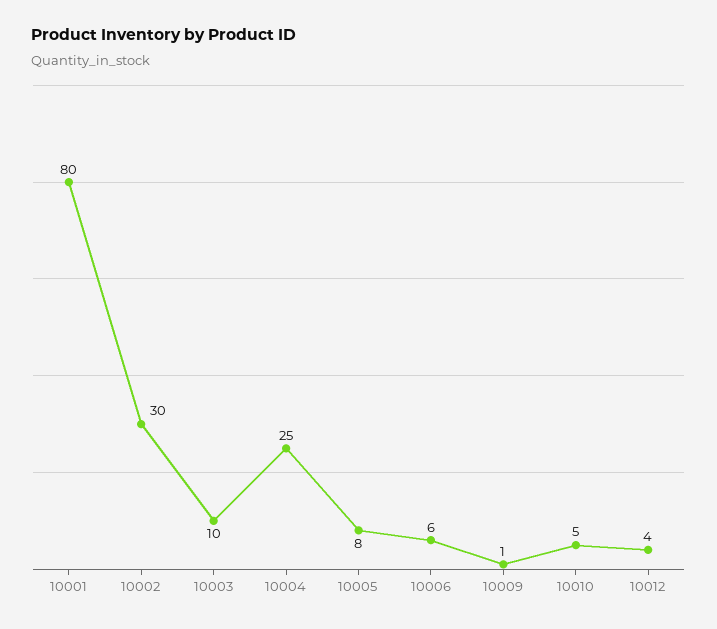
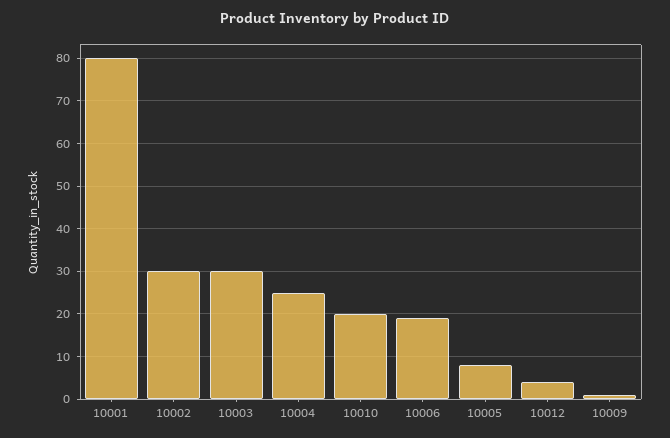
  {
    "10001": 80,
    "10002": 30,
-   "10003": 10,
+   "10003": 30,
    "10004": 25,
    "10005": 8,
-   "10006": 6,
+   "10006": 20,
    "10009": 1,
-   "10010": 5,
+   "10010": 20,
    "10012": 4
  }

